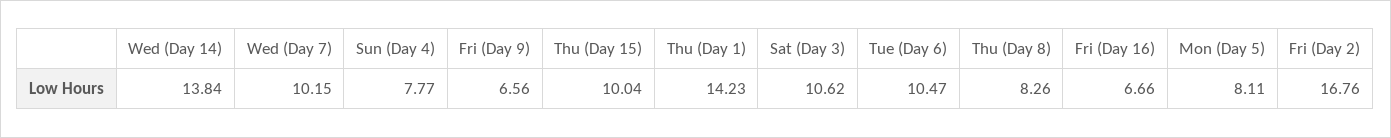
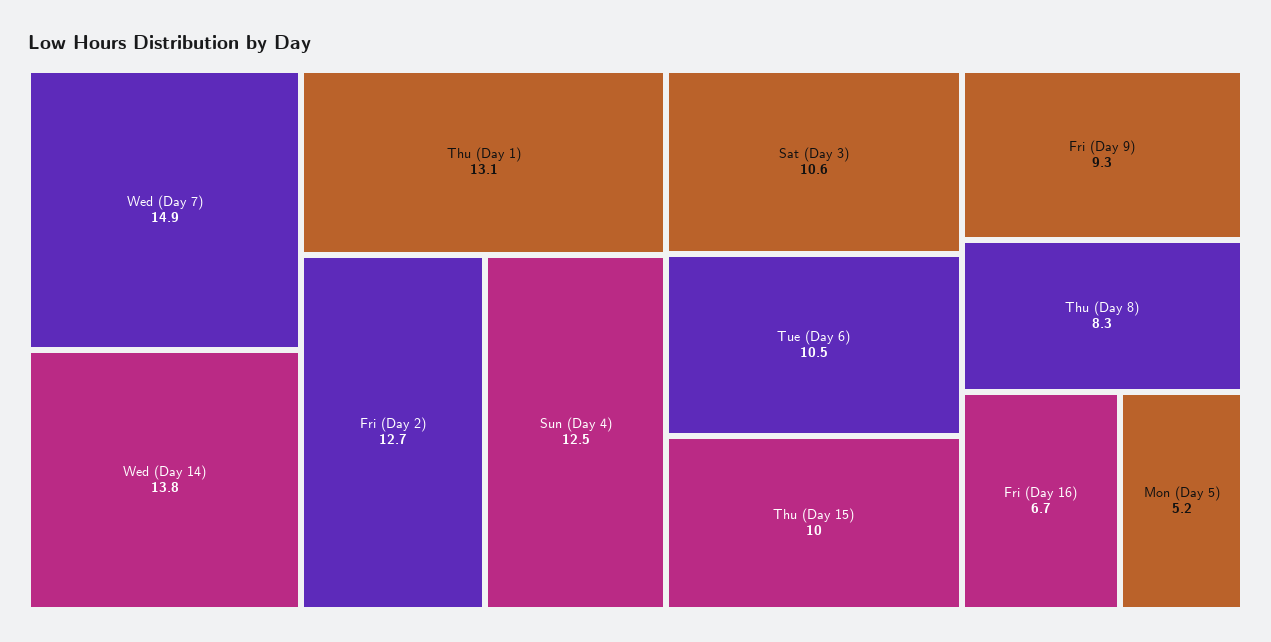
  {
    "Wed (Day 14)": 13.84,
-   "Wed (Day 7)": 10.15,
+   "Wed (Day 7)": 14.9,
-   "Sun (Day 4)": 7.77,
+   "Sun (Day 4)": 12.5,
-   "Fri (Day 9)": 6.56,
+   "Fri (Day 9)": 9.3,
    "Thu (Day 15)": 10.04,
-   "Thu (Day 1)": 14.23,
+   "Thu (Day 1)": 13.1,
    "Sat (Day 3)": 10.62,
    "Tue (Day 6)": 10.47,
    "Thu (Day 8)": 8.26,
    "Fri (Day 16)": 6.66,
-   "Mon (Day 5)": 8.11,
+   "Mon (Day 5)": 5.2,
-   "Fri (Day 2)": 16.76
+   "Fri (Day 2)": 12.7
  }

